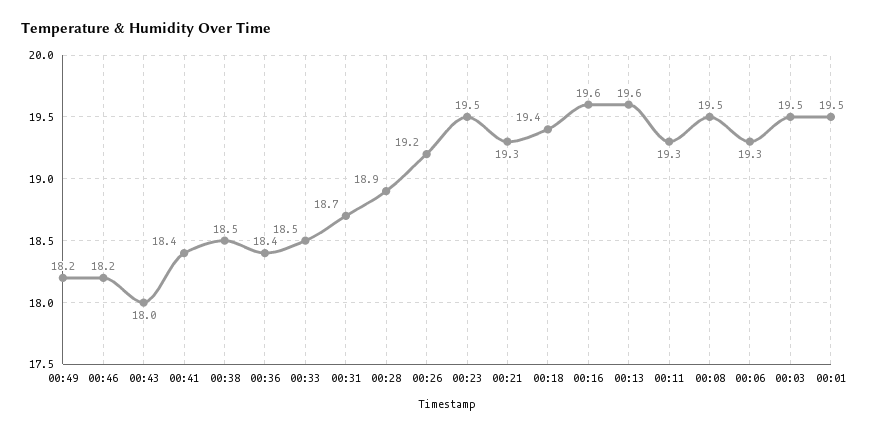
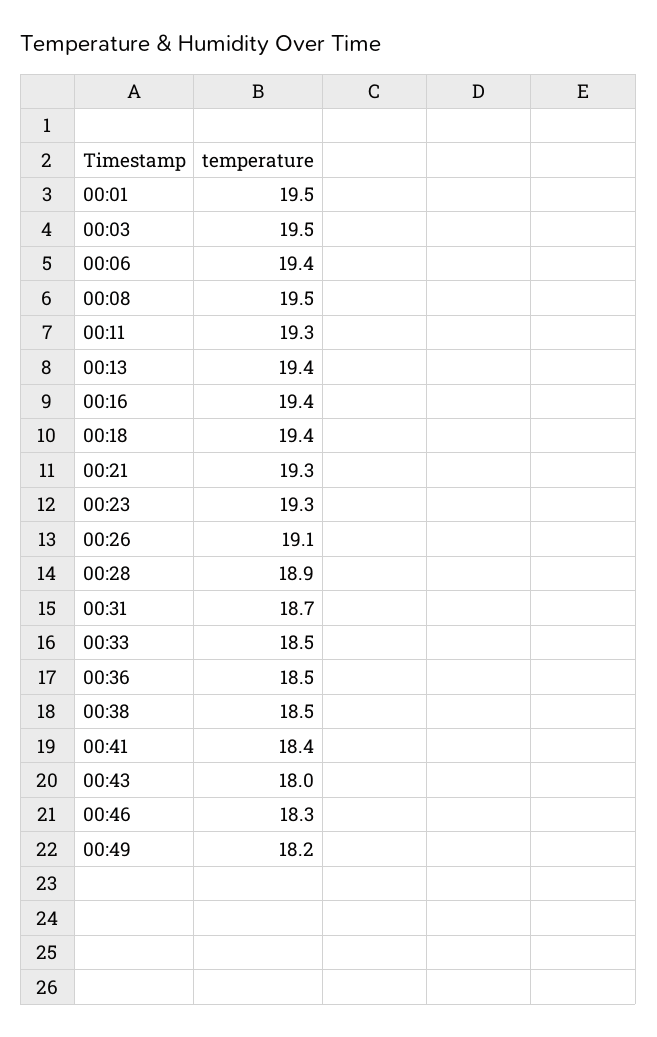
  {
    "00:49": 18.2,
-   "00:46": 18.2,
+   "00:46": 18.3,
    "00:43": 18,
    "00:41": 18.4,
    "00:38": 18.5,
-   "00:36": 18.4,
+   "00:36": 18.5,
    "00:33": 18.5,
    "00:31": 18.7,
    "00:28": 18.9,
-   "00:26": 19.2,
+   "00:26": 19.1,
-   "00:23": 19.5,
+   "00:23": 19.3,
    "00:21": 19.3,
    "00:18": 19.4,
-   "00:16": 19.6,
+   "00:16": 19.4,
-   "00:13": 19.6,
+   "00:13": 19.4,
    "00:11": 19.3,
    "00:08": 19.5,
-   "00:06": 19.3,
+   "00:06": 19.4,
    "00:03": 19.5,
    "00:01": 19.5
  }

